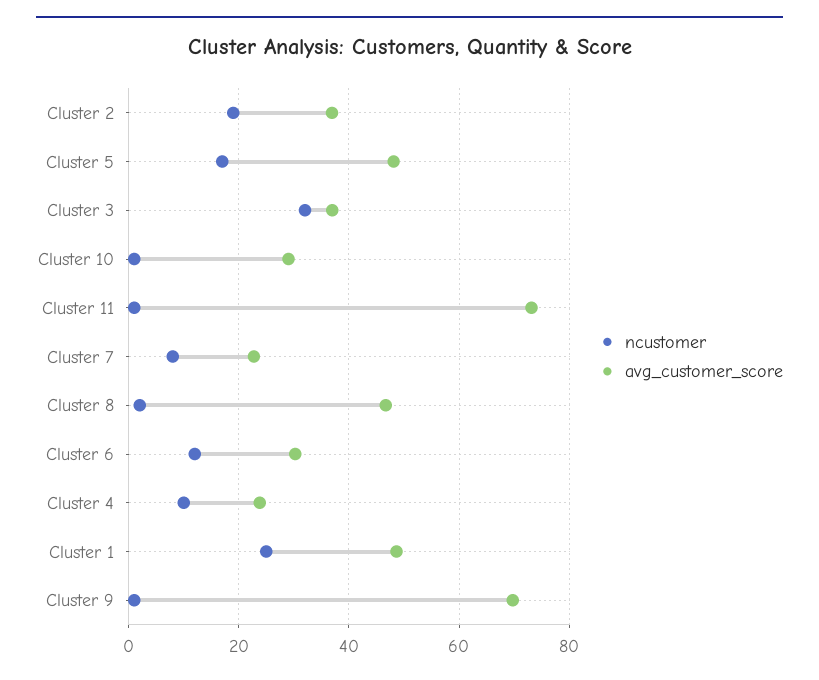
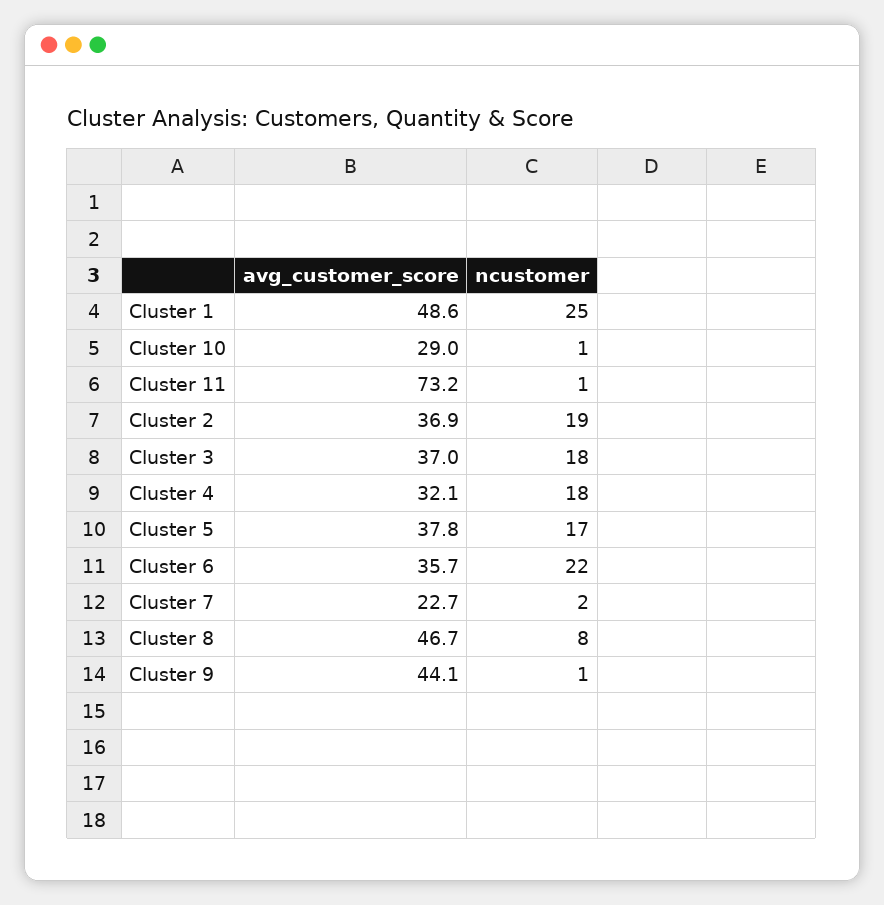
  {
    "ncustomer": {
      "Cluster 2": 19,
      "Cluster 5": 17,
-     "Cluster 3": 32,
+     "Cluster 3": 18,
      "Cluster 10": 1,
      "Cluster 11": 1,
-     "Cluster 7": 8,
+     "Cluster 7": 2,
-     "Cluster 8": 2,
+     "Cluster 8": 8,
-     "Cluster 6": 12,
+     "Cluster 6": 22,
-     "Cluster 4": 10,
+     "Cluster 4": 18,
      "Cluster 1": 25,
      "Cluster 9": 1
    },
    "avg_customer_score": {
      "Cluster 2": 36.9,
-     "Cluster 5": 48,
+     "Cluster 5": 37.8,
      "Cluster 3": 37,
      "Cluster 10": 29,
      "Cluster 11": 73.2,
      "Cluster 7": 22.7,
      "Cluster 8": 46.7,
-     "Cluster 6": 30,
+     "Cluster 6": 35.7,
-     "Cluster 4": 24,
+     "Cluster 4": 32.1,
      "Cluster 1": 48.6,
-     "Cluster 9": 70
+     "Cluster 9": 44.1
    }
  }

